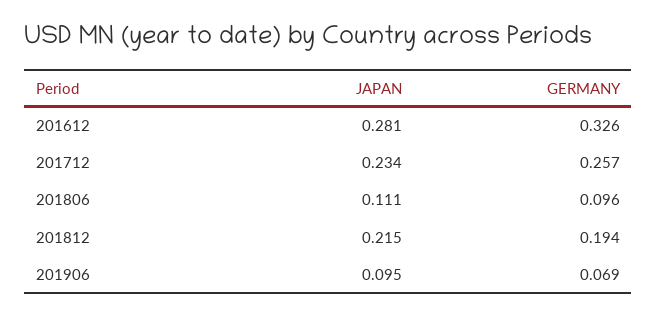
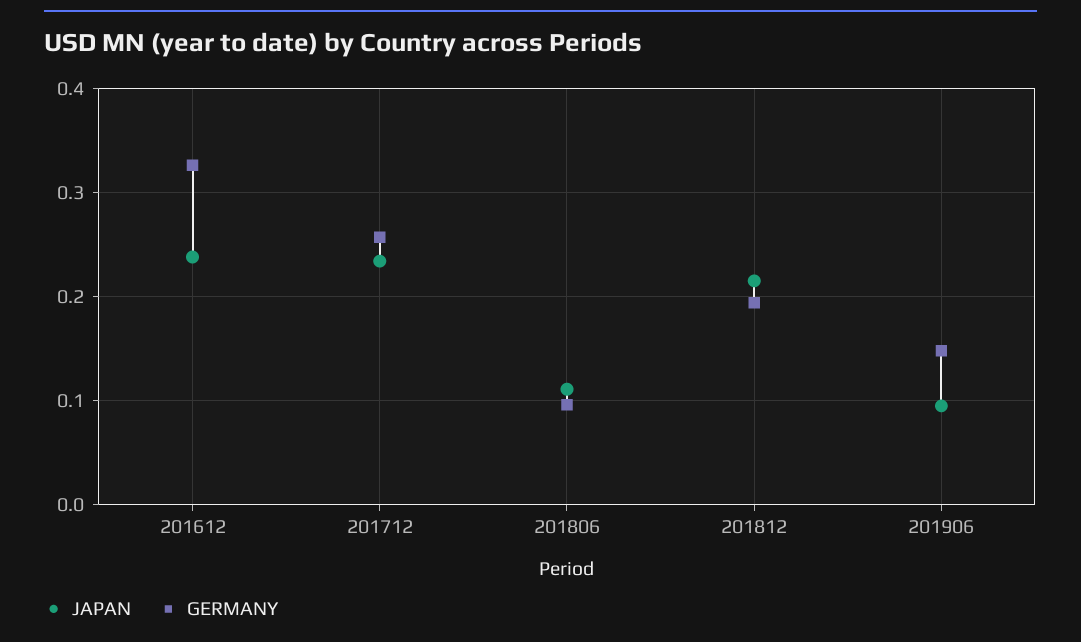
  {
    "JAPAN": {
-     "201612": 0.281,
+     "201612": 0.24,
      "201712": 0.234,
      "201806": 0.111,
      "201812": 0.215,
      "201906": 0.095
    },
    "GERMANY": {
      "201612": 0.326,
      "201712": 0.257,
      "201806": 0.096,
      "201812": 0.194,
-     "201906": 0.069
+     "201906": 0.15
    }
  }

